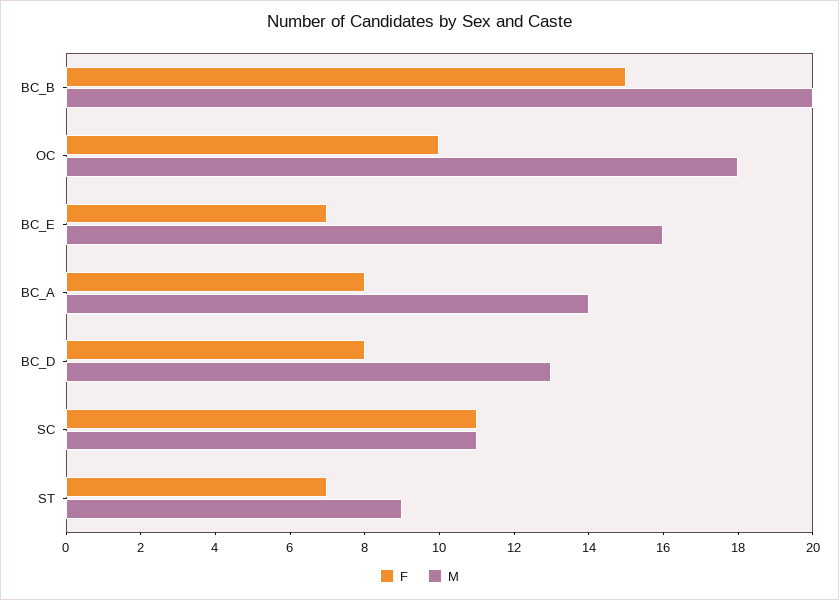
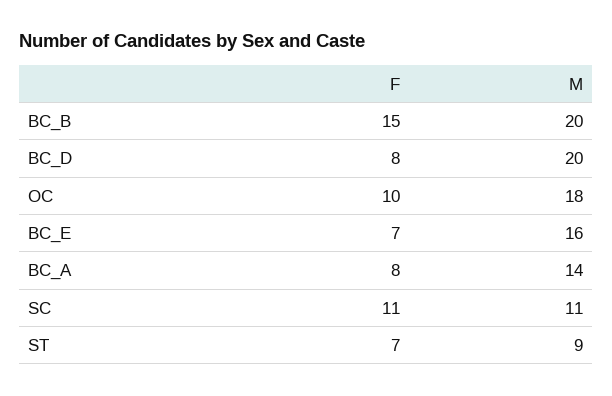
  {
    "F": {
      "BC_B": 15,
      "OC": 10,
      "BC_E": 7,
      "BC_A": 8,
      "BC_D": 8,
      "SC": 11,
      "ST": 7
    },
    "M": {
      "BC_B": 20,
      "OC": 18,
      "BC_E": 16,
      "BC_A": 14,
-     "BC_D": 13,
+     "BC_D": 20,
      "SC": 11,
      "ST": 9
    }
  }

